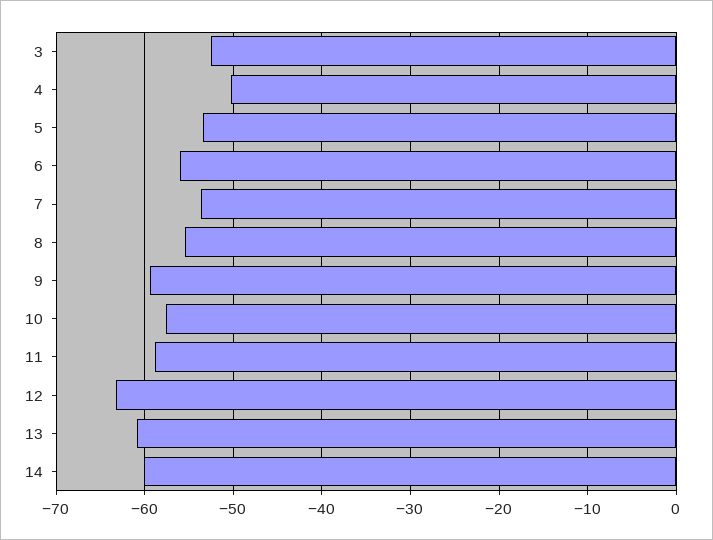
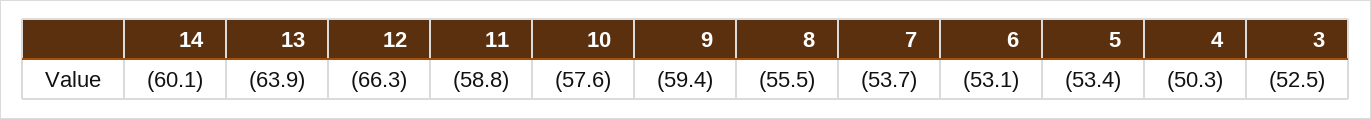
  {
    "3": -52.5,
    "4": -50.3,
    "5": -53.4,
-   "6": -56,
+   "6": -53.1,
    "7": -53.7,
    "8": -55.5,
    "9": -59.4,
    "10": -57.6,
    "11": -58.8,
-   "12": -63,
+   "12": -66.3,
-   "13": -61,
+   "13": -63.9,
    "14": -60.1
  }

